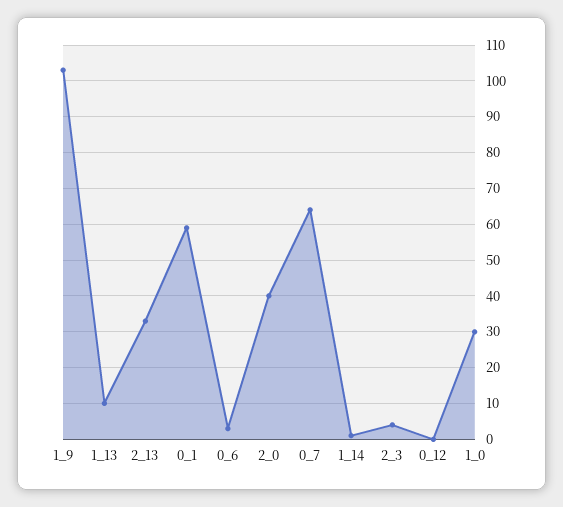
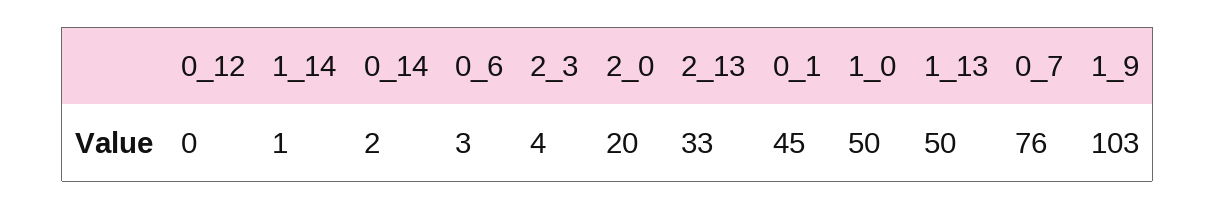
  {
    "1_9": 103,
-   "1_13": 10,
+   "1_13": 50,
    "2_13": 33,
-   "0_1": 60,
+   "0_1": 45,
    "0_6": 3,
-   "2_0": 40,
+   "2_0": 20,
-   "0_7": 65,
+   "0_7": 76,
    "1_14": 1,
    "2_3": 4,
    "0_12": 0,
-   "1_0": 30
+   "1_0": 50,
+   "0_14": 2
  }

